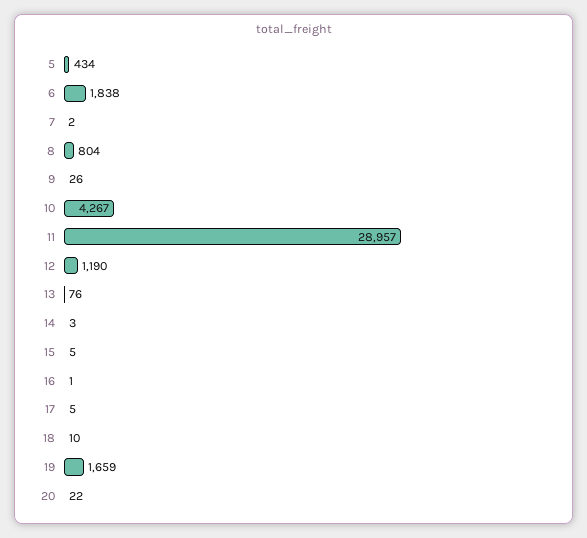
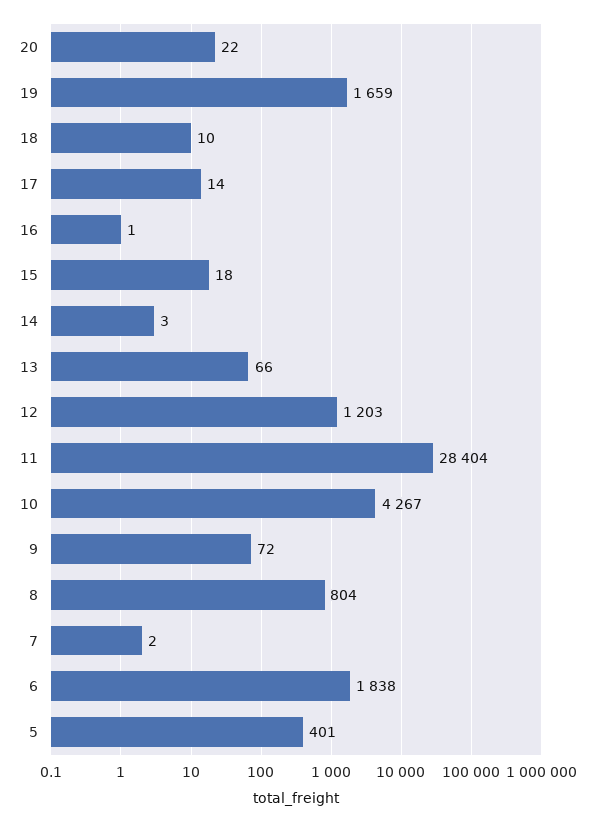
  {
-   "5": 434,
+   "5": 401,
    "6": 1838,
    "7": 2,
    "8": 804,
-   "9": 26,
+   "9": 72,
    "10": 4267,
-   "11": 28957,
+   "11": 28404,
-   "12": 1190,
+   "12": 1203,
-   "13": 76,
+   "13": 66,
    "14": 3,
-   "15": 5,
+   "15": 18,
    "16": 1,
-   "17": 5,
+   "17": 14,
    "18": 10,
    "19": 1659,
    "20": 22
  }

